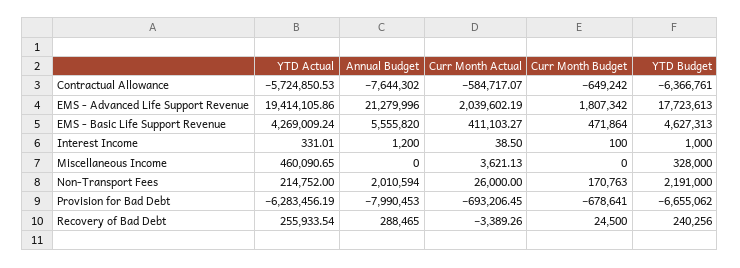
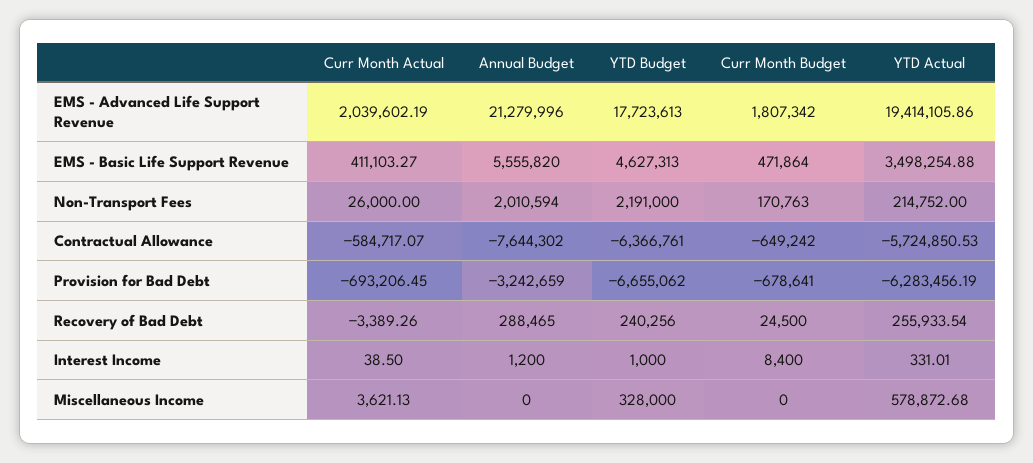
  {
    "YTD Actual": {
      "Contractual Allowance": -5724850.53,
      "EMS - Advanced Life Support Revenue": 19414105.86,
-     "EMS - Basic Life Support Revenue": 4269009.24,
+     "EMS - Basic Life Support Revenue": 3498254.88,
      "Interest Income": 331.01,
-     "Miscellaneous Income": 460090.65,
+     "Miscellaneous Income": 578872.68,
      "Non-Transport Fees": 214752,
      "Provision for Bad Debt": -6283456.19,
      "Recovery of Bad Debt": 255933.54
    },
    "Annual Budget": {
      "Contractual Allowance": -7644302,
      "EMS - Advanced Life Support Revenue": 21279996,
      "EMS - Basic Life Support Revenue": 5555820,
      "Interest Income": 1200,
      "Miscellaneous Income": 0,
      "Non-Transport Fees": 2010594,
-     "Provision for Bad Debt": -7990453,
+     "Provision for Bad Debt": -3242659,
      "Recovery of Bad Debt": 288465
    },
    "Curr Month Actual": {
      "Contractual Allowance": -584717.07,
      "EMS - Advanced Life Support Revenue": 2039602.19,
      "EMS - Basic Life Support Revenue": 411103.27,
      "Interest Income": 38.5,
      "Miscellaneous Income": 3621.13,
      "Non-Transport Fees": 26000,
      "Provision for Bad Debt": -693206.45,
      "Recovery of Bad Debt": -3389.26
    },
    "Curr Month Budget": {
      "Contractual Allowance": -649242,
      "EMS - Advanced Life Support Revenue": 1807342,
      "EMS - Basic Life Support Revenue": 471864,
-     "Interest Income": 100,
+     "Interest Income": 8400,
      "Miscellaneous Income": 0,
      "Non-Transport Fees": 170763,
      "Provision for Bad Debt": -678641,
      "Recovery of Bad Debt": 24500
    },
    "YTD Budget": {
      "Contractual Allowance": -6366761,
      "EMS - Advanced Life Support Revenue": 17723613,
      "EMS - Basic Life Support Revenue": 4627313,
      "Interest Income": 1000,
      "Miscellaneous Income": 328000,
      "Non-Transport Fees": 2191000,
      "Provision for Bad Debt": -6655062,
      "Recovery of Bad Debt": 240256
    }
  }

